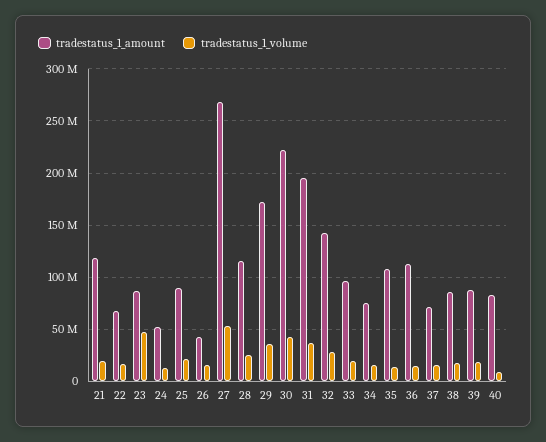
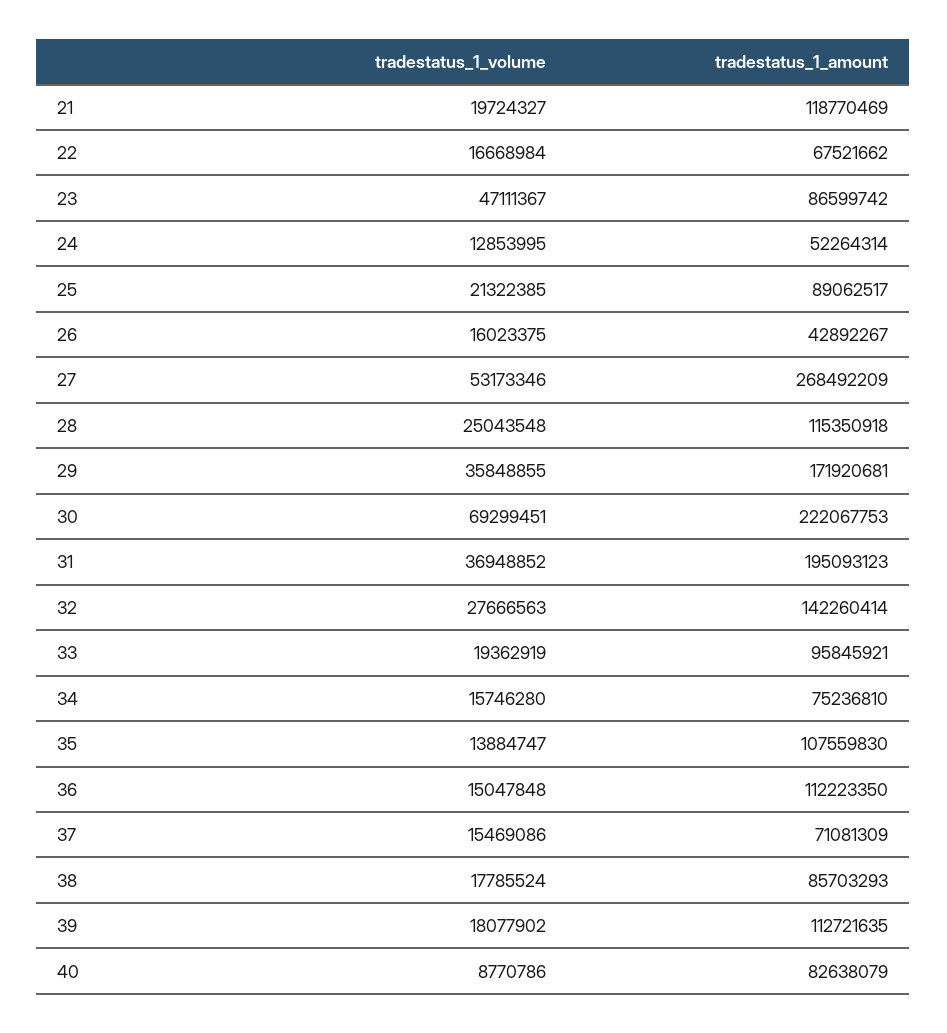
  {
    "tradestatus_1_amount": {
      "21": 118770469,
      "22": 67521662,
      "23": 86599742,
      "24": 52264314,
      "25": 89062517,
      "26": 42892267,
      "27": 268492209,
      "28": 115350918,
      "29": 171920681,
      "30": 222067753,
      "31": 195093123,
      "32": 142260414,
      "33": 95845921,
      "34": 75236810,
      "35": 107559830,
      "36": 112223350,
      "37": 71081309,
      "38": 85703293,
-     "39": 90000000,
+     "39": 112721635,
      "40": 82638079
    },
    "tradestatus_1_volume": {
      "21": 19724327,
      "22": 16668984,
      "23": 47111367,
      "24": 12853995,
      "25": 21322385,
      "26": 16023375,
      "27": 53173346,
      "28": 25043548,
      "29": 35848855,
-     "30": 40000000,
+     "30": 69299451,
      "31": 36948852,
      "32": 27666563,
      "33": 19362919,
      "34": 15746280,
      "35": 13884747,
      "36": 15047848,
      "37": 15469086,
      "38": 17785524,
      "39": 18077902,
      "40": 8770786
    }
  }

